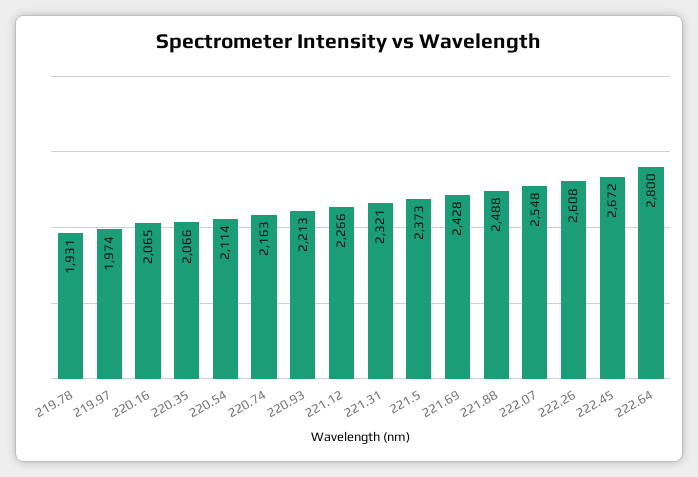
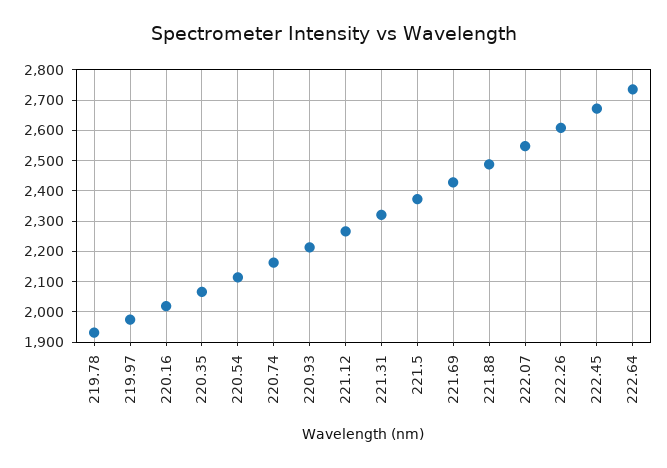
  {
    "219.78": 1931,
    "219.97": 1974,
-   "220.16": 2065,
+   "220.16": 2020,
    "220.35": 2066,
    "220.54": 2114,
    "220.74": 2163,
    "220.93": 2213,
    "221.12": 2266,
    "221.31": 2321,
    "221.5": 2373,
    "221.69": 2428,
    "221.88": 2488,
    "222.07": 2548,
    "222.26": 2608,
    "222.45": 2672,
-   "222.64": 2800
+   "222.64": 2740
  }

